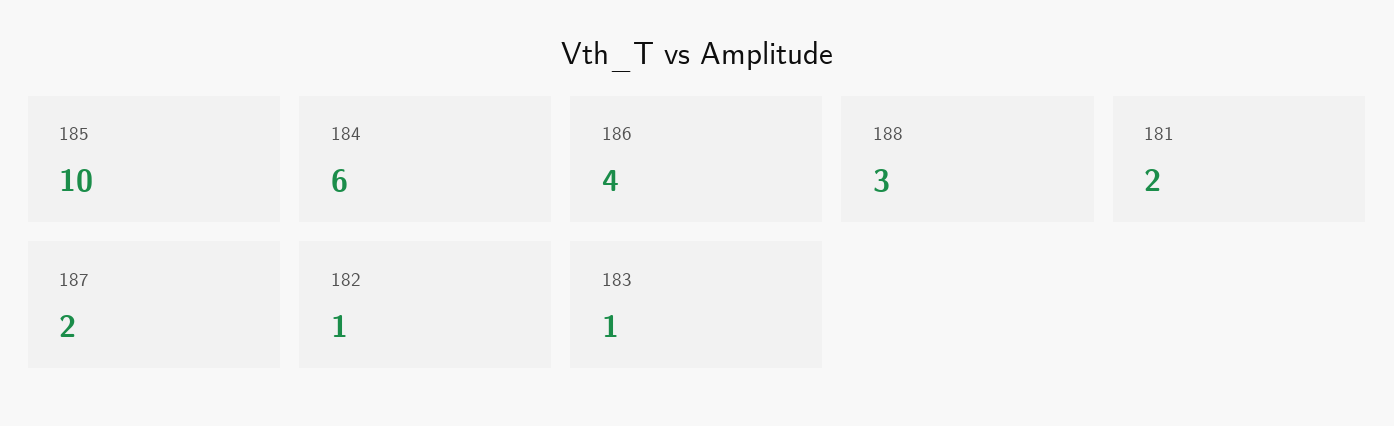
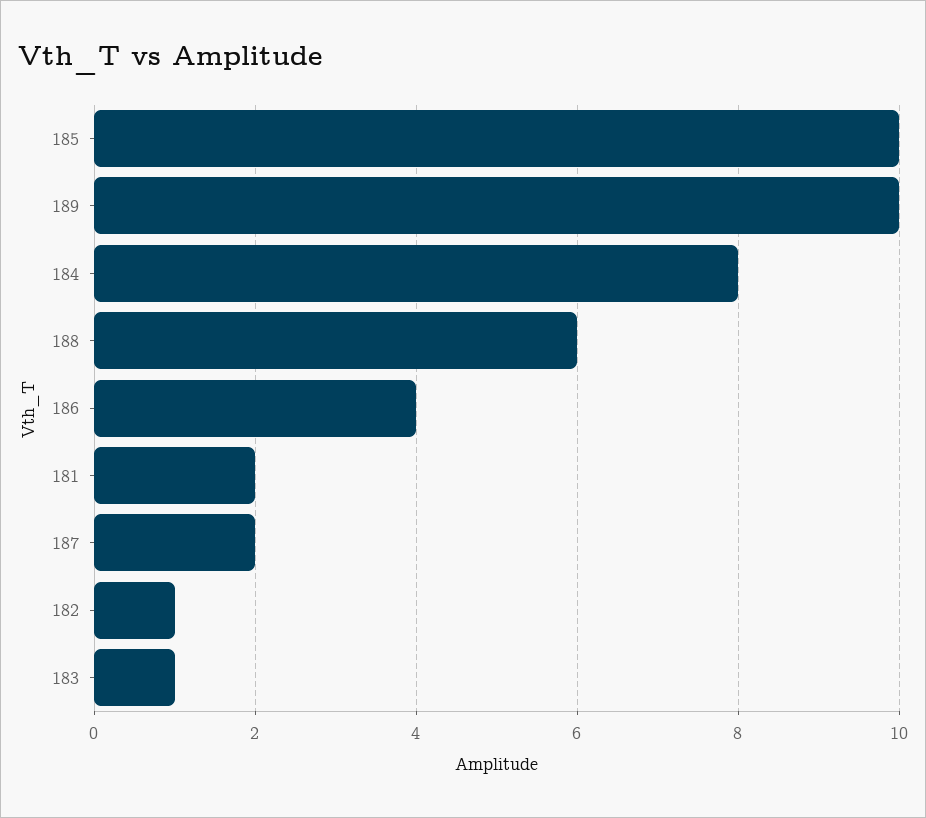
  {
    "185": 10,
-   "184": 6,
+   "184": 8,
    "186": 4,
-   "188": 3,
+   "188": 6,
    "181": 2,
    "187": 2,
    "182": 1,
-   "183": 1
+   "183": 1,
+   "189": 10
  }

